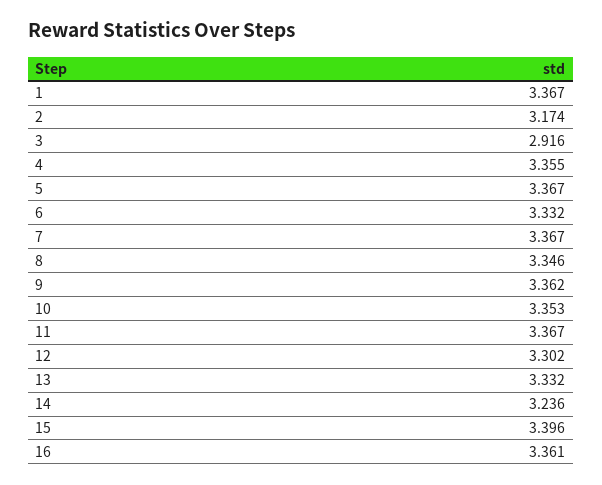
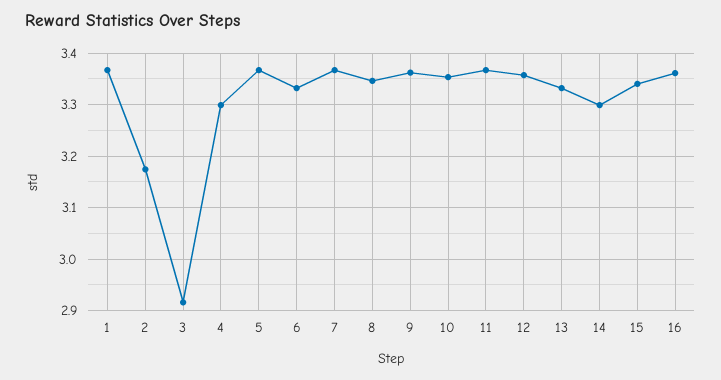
  {
    "1": 3.367,
    "2": 3.174,
    "3": 2.916,
-   "4": 3.355,
+   "4": 3.3,
    "5": 3.367,
    "6": 3.332,
    "7": 3.367,
    "8": 3.346,
    "9": 3.362,
    "10": 3.353,
    "11": 3.367,
-   "12": 3.302,
+   "12": 3.36,
    "13": 3.332,
-   "14": 3.236,
+   "14": 3.3,
-   "15": 3.396,
+   "15": 3.34,
    "16": 3.361
  }

